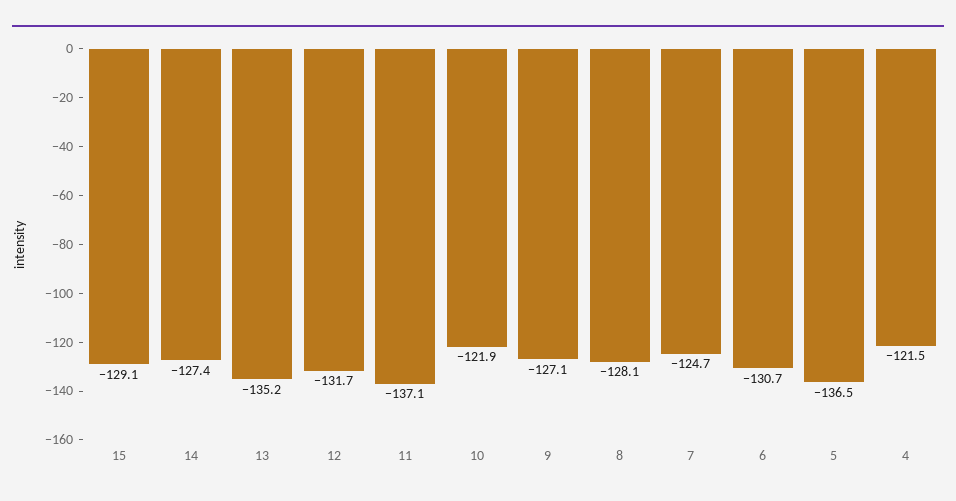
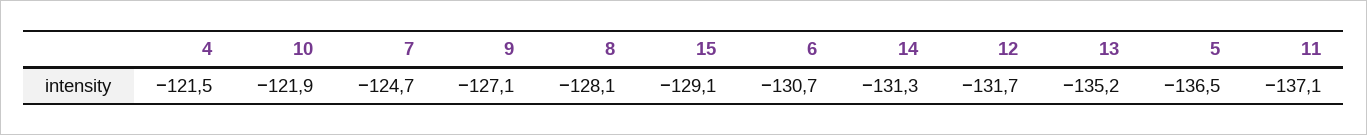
  {
    "15": -129.1,
-   "14": -127.4,
+   "14": -131.3,
    "13": -135.2,
    "12": -131.7,
    "11": -137.1,
    "10": -121.9,
    "9": -127.1,
    "8": -128.1,
    "7": -124.7,
    "6": -130.7,
    "5": -136.5,
    "4": -121.5
  }

